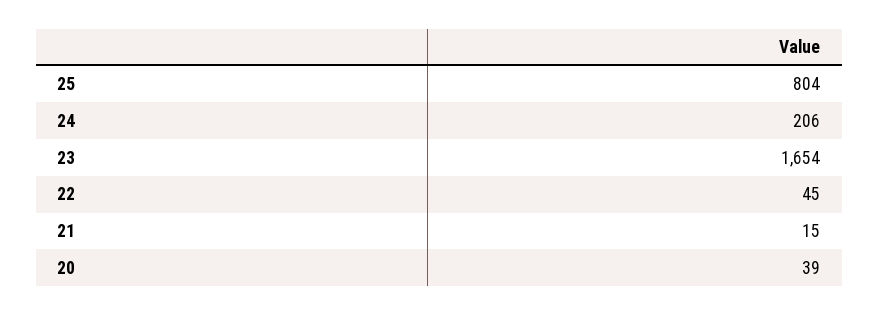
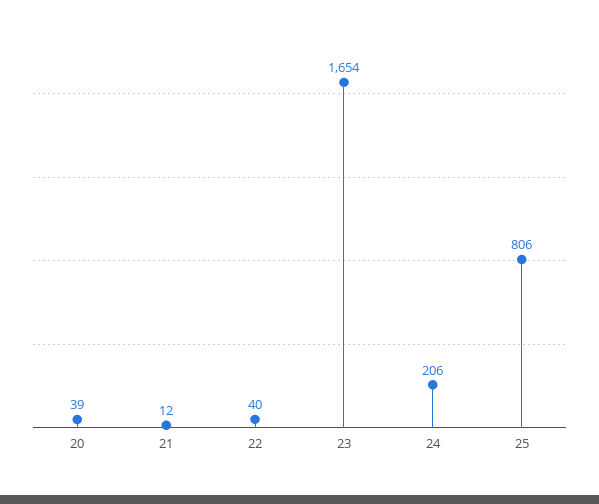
  {
-   "25": 804,
+   "25": 806,
    "24": 206,
    "23": 1654,
-   "22": 45,
+   "22": 40,
-   "21": 15,
+   "21": 12,
    "20": 39
  }

